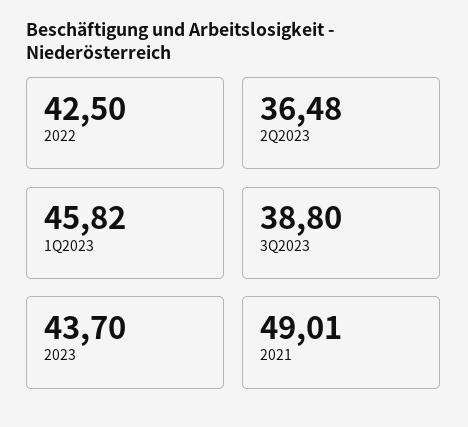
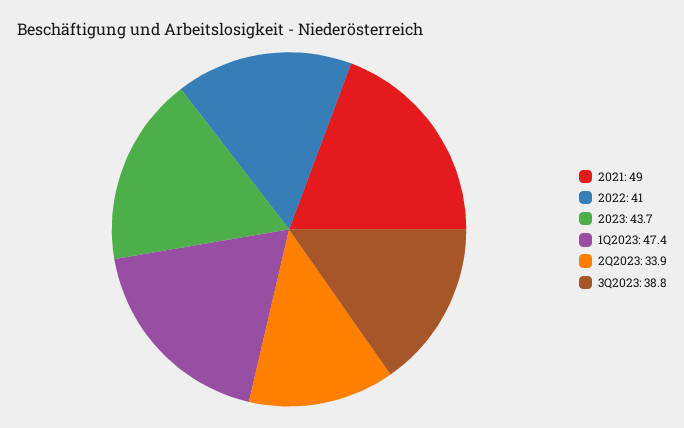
  {
-   "2022": 42.5,
+   "2022": 41,
-   "2Q2023": 36.48,
+   "2Q2023": 33.9,
-   "1Q2023": 45.82,
+   "1Q2023": 47.4,
    "3Q2023": 38.8,
    "2023": 43.7,
    "2021": 49.01
  }

